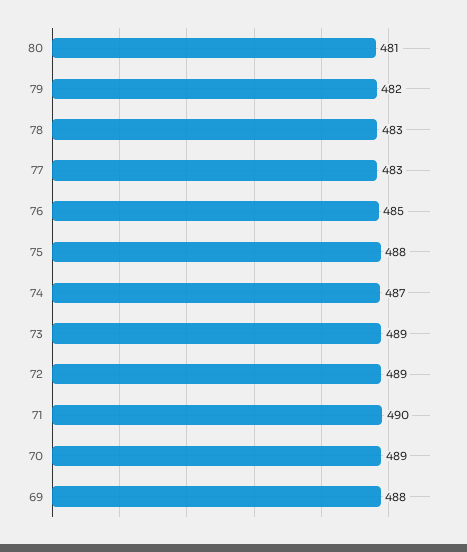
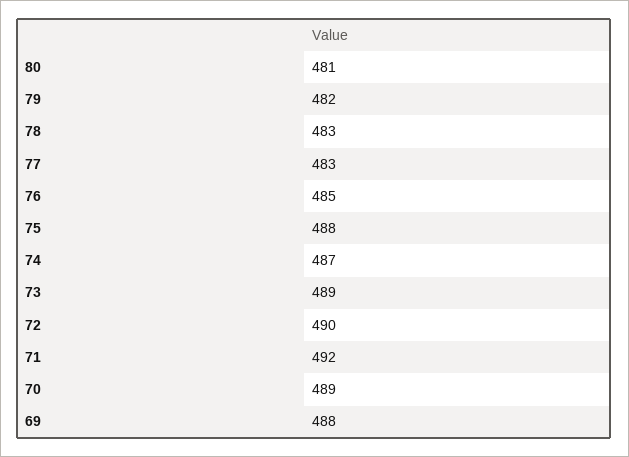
  {
    "80": 481,
    "79": 482,
    "78": 483,
    "77": 483,
    "76": 485,
    "75": 488,
    "74": 487,
    "73": 489,
-   "72": 489,
+   "72": 490,
-   "71": 490,
+   "71": 492,
    "70": 489,
    "69": 488
  }

